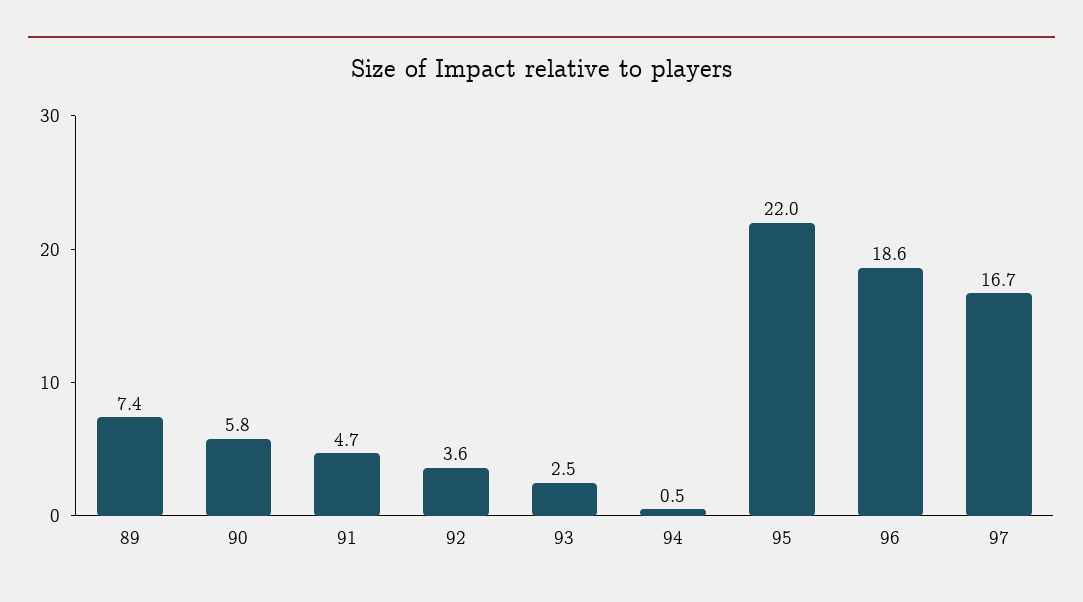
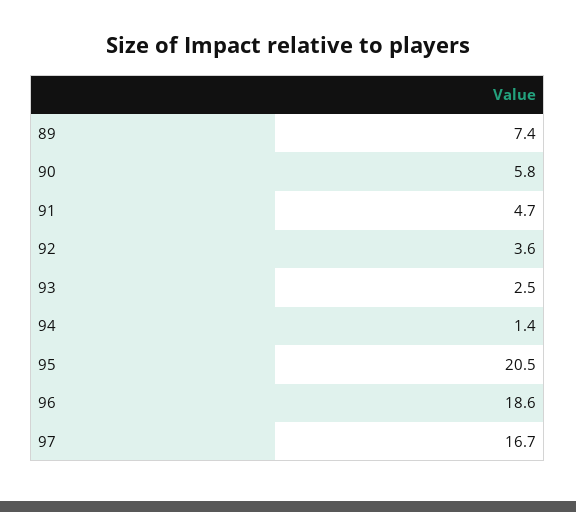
  {
    "89": 7.4,
    "90": 5.8,
    "91": 4.7,
    "92": 3.6,
    "93": 2.5,
-   "94": 0.5,
+   "94": 1.4,
-   "95": 22,
+   "95": 20.5,
    "96": 18.6,
    "97": 16.7
  }

